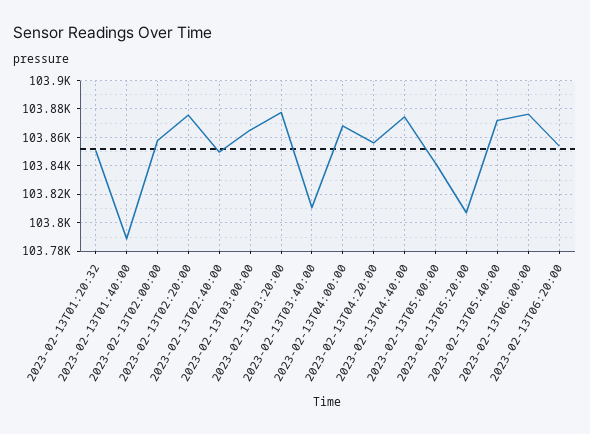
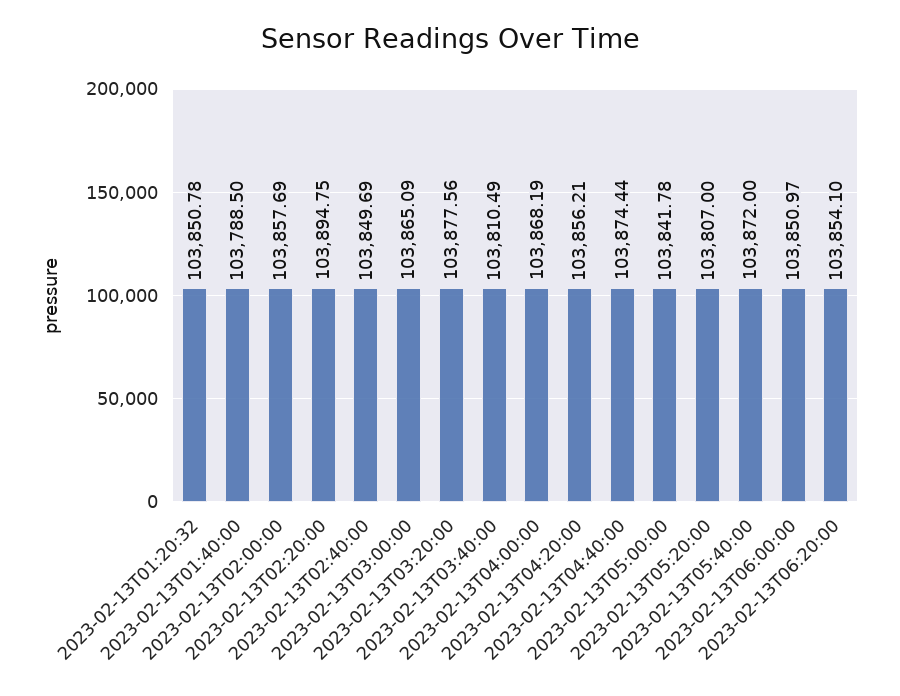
  {
    "2023-02-13T01:20:32": 103850.78,
    "2023-02-13T01:40:00": 103788.5,
    "2023-02-13T02:00:00": 103857.69,
-   "2023-02-13T02:20:00": 103875,
+   "2023-02-13T02:20:00": 103894.75,
    "2023-02-13T02:40:00": 103849.69,
    "2023-02-13T03:00:00": 103865.09,
    "2023-02-13T03:20:00": 103877.56,
    "2023-02-13T03:40:00": 103810.49,
    "2023-02-13T04:00:00": 103868.19,
    "2023-02-13T04:20:00": 103856.21,
    "2023-02-13T04:40:00": 103874.44,
    "2023-02-13T05:00:00": 103841.78,
    "2023-02-13T05:20:00": 103807,
    "2023-02-13T05:40:00": 103872,
-   "2023-02-13T06:00:00": 103875,
+   "2023-02-13T06:00:00": 103850.97,
    "2023-02-13T06:20:00": 103854.1
  }

